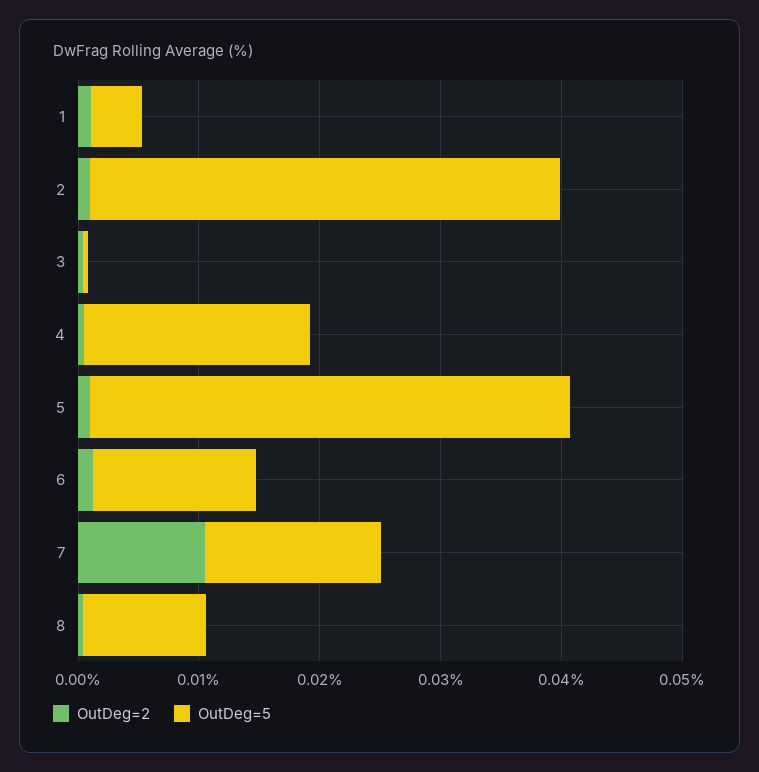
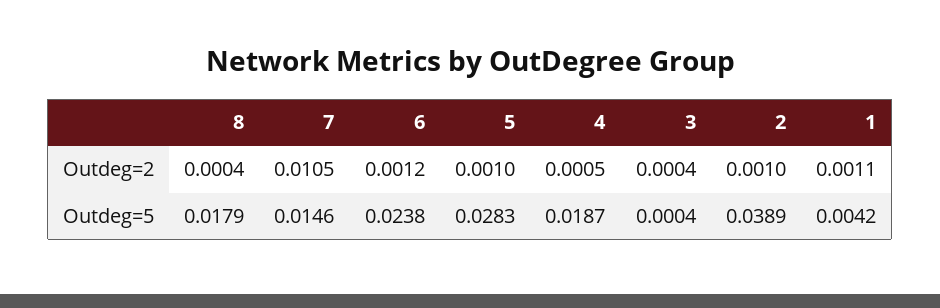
  {
    "OutDeg=2": {
      "1": 0.0011,
      "2": 0.001,
      "3": 0.0004,
      "4": 0.0005,
      "5": 0.001,
      "6": 0.0012,
      "7": 0.0105,
      "8": 0.0004
    },
    "OutDeg=5": {
      "1": 0.0042,
      "2": 0.0389,
      "3": 0.0004,
      "4": 0.0187,
-     "5": 0.04,
+     "5": 0.0283,
-     "6": 0.014,
+     "6": 0.0238,
      "7": 0.0146,
-     "8": 0.01
+     "8": 0.0179
    }
  }

